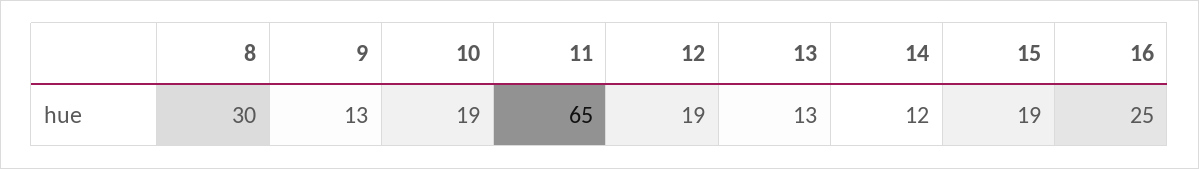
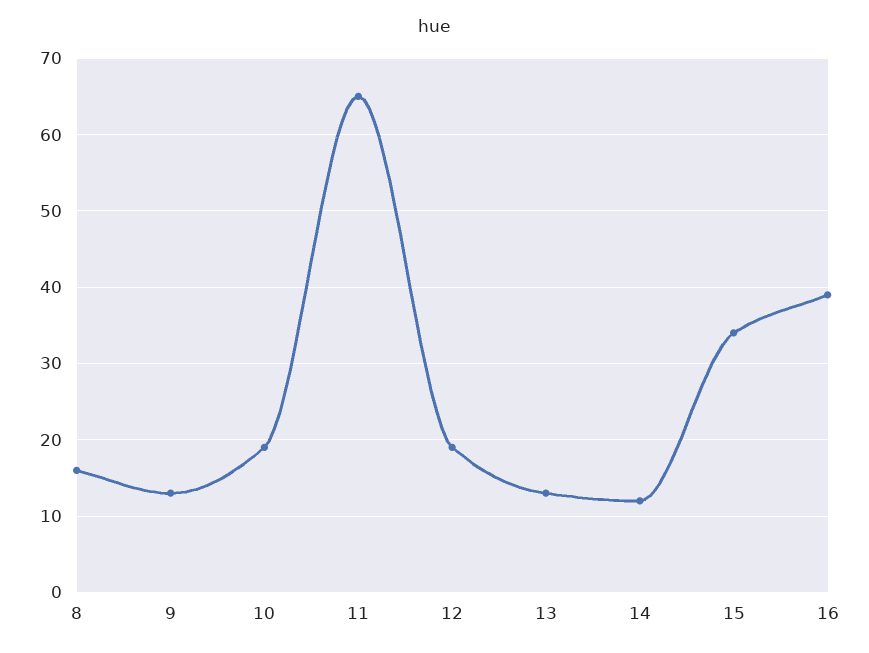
  {
-   "8": 30,
+   "8": 16,
    "9": 13,
    "10": 19,
    "11": 65,
    "12": 19,
    "13": 13,
    "14": 12,
-   "15": 19,
+   "15": 34,
-   "16": 25
+   "16": 39
  }

